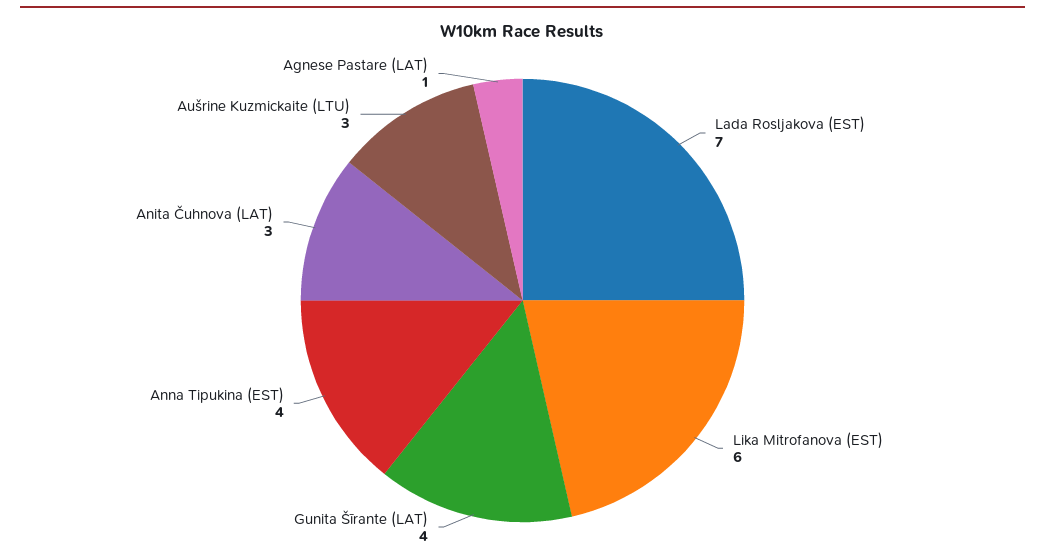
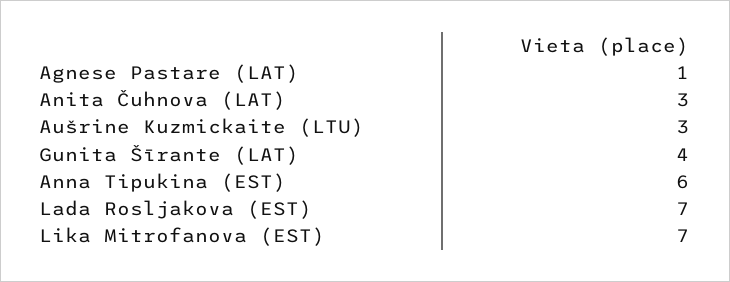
  {
    "Lada Rosljakova (EST)": 7,
-   "Lika Mitrofanova (EST)": 6,
+   "Lika Mitrofanova (EST)": 7,
    "Gunita Šīrante (LAT)": 4,
-   "Anna Tipukina (EST)": 4,
+   "Anna Tipukina (EST)": 6,
    "Anita Čuhnova (LAT)": 3,
    "Aušrine Kuzmickaite (LTU)": 3,
    "Agnese Pastare (LAT)": 1
  }

